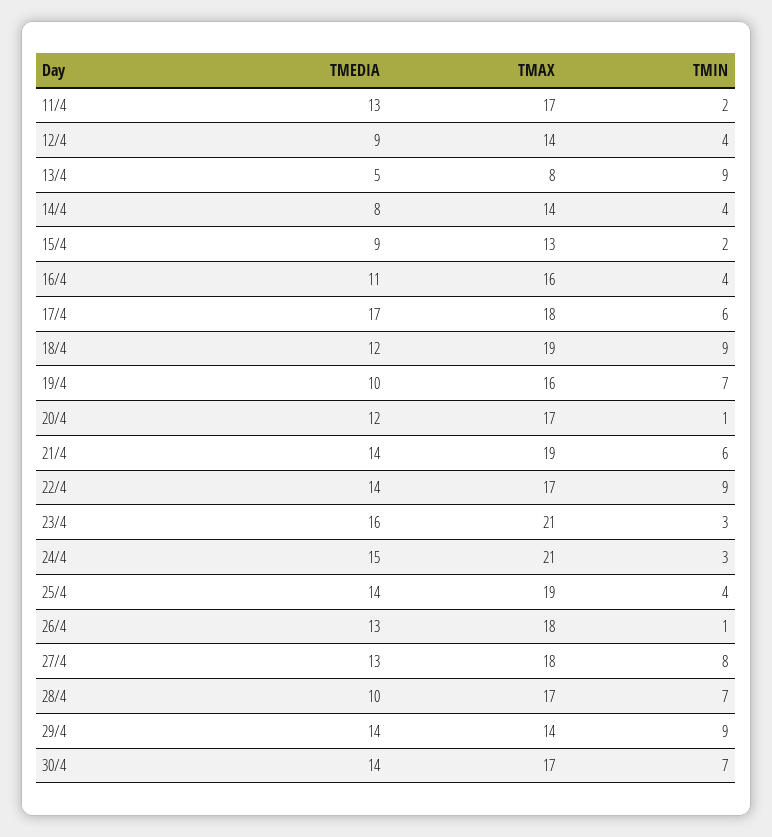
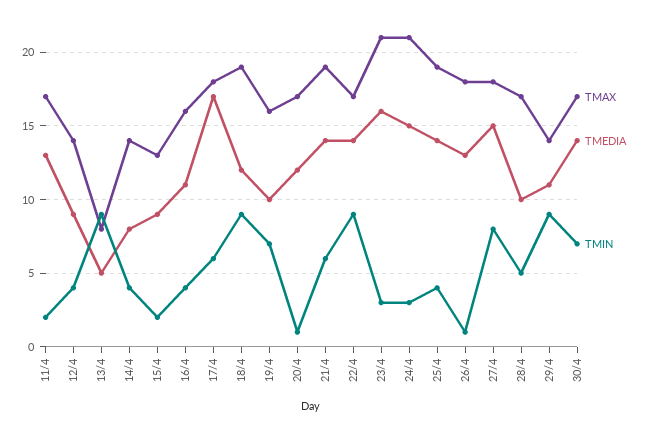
  {
    "TMEDIA": {
      "11/4": 13,
      "12/4": 9,
      "13/4": 5,
      "14/4": 8,
      "15/4": 9,
      "16/4": 11,
      "17/4": 17,
      "18/4": 12,
      "19/4": 10,
      "20/4": 12,
      "21/4": 14,
      "22/4": 14,
      "23/4": 16,
      "24/4": 15,
      "25/4": 14,
      "26/4": 13,
-     "27/4": 13,
+     "27/4": 15,
      "28/4": 10,
-     "29/4": 14,
+     "29/4": 11,
      "30/4": 14
    },
    "TMAX": {
      "11/4": 17,
      "12/4": 14,
      "13/4": 8,
      "14/4": 14,
      "15/4": 13,
      "16/4": 16,
      "17/4": 18,
      "18/4": 19,
      "19/4": 16,
      "20/4": 17,
      "21/4": 19,
      "22/4": 17,
      "23/4": 21,
      "24/4": 21,
      "25/4": 19,
      "26/4": 18,
      "27/4": 18,
      "28/4": 17,
      "29/4": 14,
      "30/4": 17
    },
    "TMIN": {
      "11/4": 2,
      "12/4": 4,
      "13/4": 9,
      "14/4": 4,
      "15/4": 2,
      "16/4": 4,
      "17/4": 6,
      "18/4": 9,
      "19/4": 7,
      "20/4": 1,
      "21/4": 6,
      "22/4": 9,
      "23/4": 3,
      "24/4": 3,
      "25/4": 4,
      "26/4": 1,
      "27/4": 8,
-     "28/4": 7,
+     "28/4": 5,
      "29/4": 9,
      "30/4": 7
    }
  }

